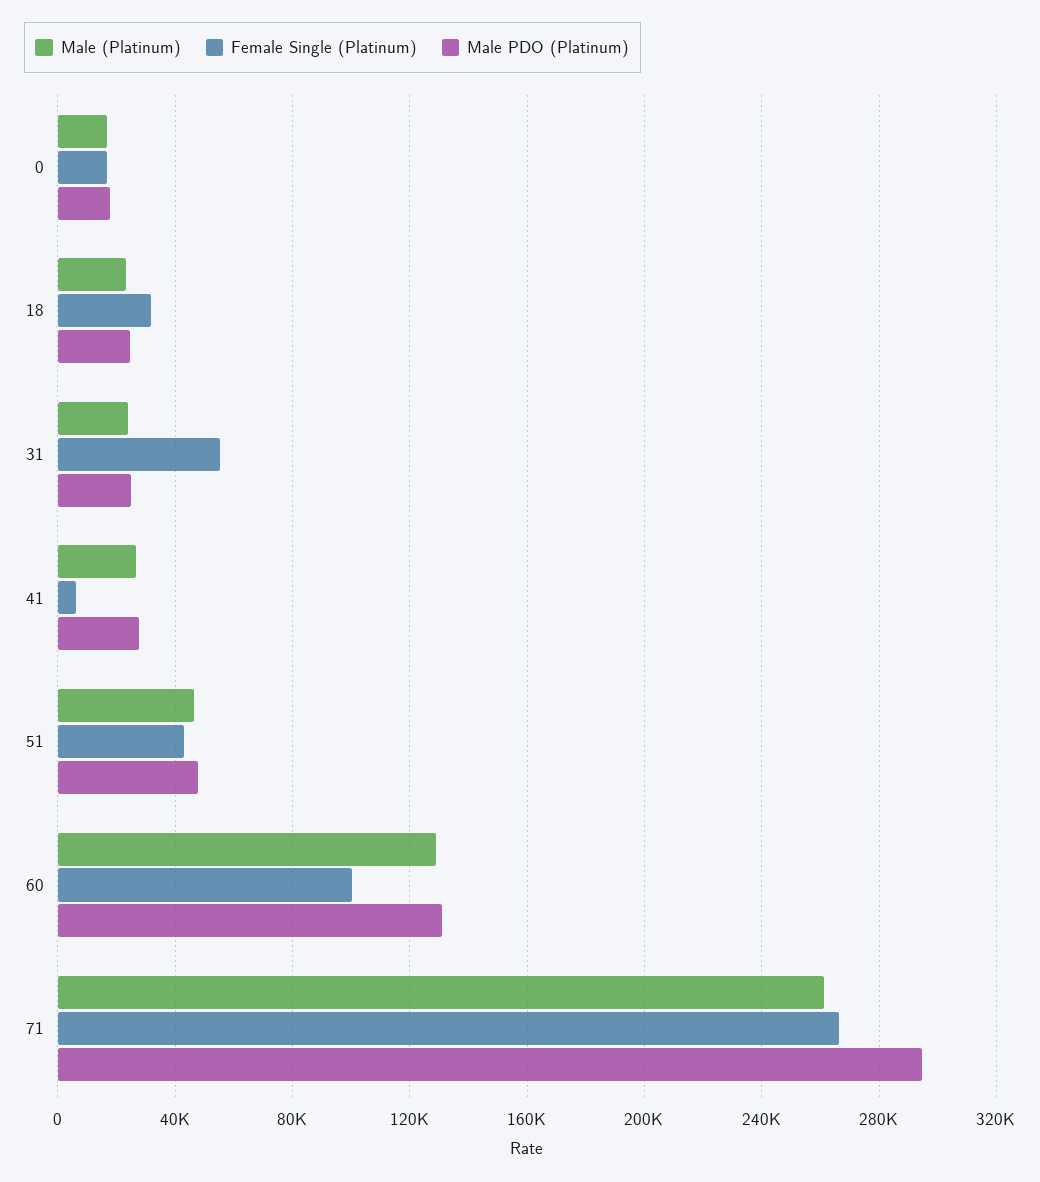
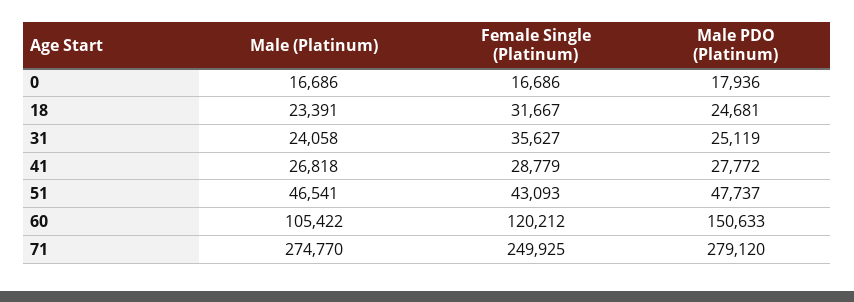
  {
    "Male (Platinum)": {
      "0": 16686,
      "18": 23391,
      "31": 24058,
      "41": 26818,
      "51": 46541,
-     "60": 130000,
+     "60": 105422,
-     "71": 260000
+     "71": 274770
    },
    "Female Single (Platinum)": {
      "0": 16686,
      "18": 31667,
-     "31": 55000,
+     "31": 35627,
-     "41": 5000,
+     "41": 28779,
      "51": 43093,
-     "60": 100000,
+     "60": 120212,
-     "71": 265000
+     "71": 249925
    },
    "Male PDO (Platinum)": {
      "0": 17936,
      "18": 24681,
      "31": 25119,
      "41": 27772,
      "51": 47737,
-     "60": 130000,
+     "60": 150633,
-     "71": 295000
+     "71": 279120
    }
  }

